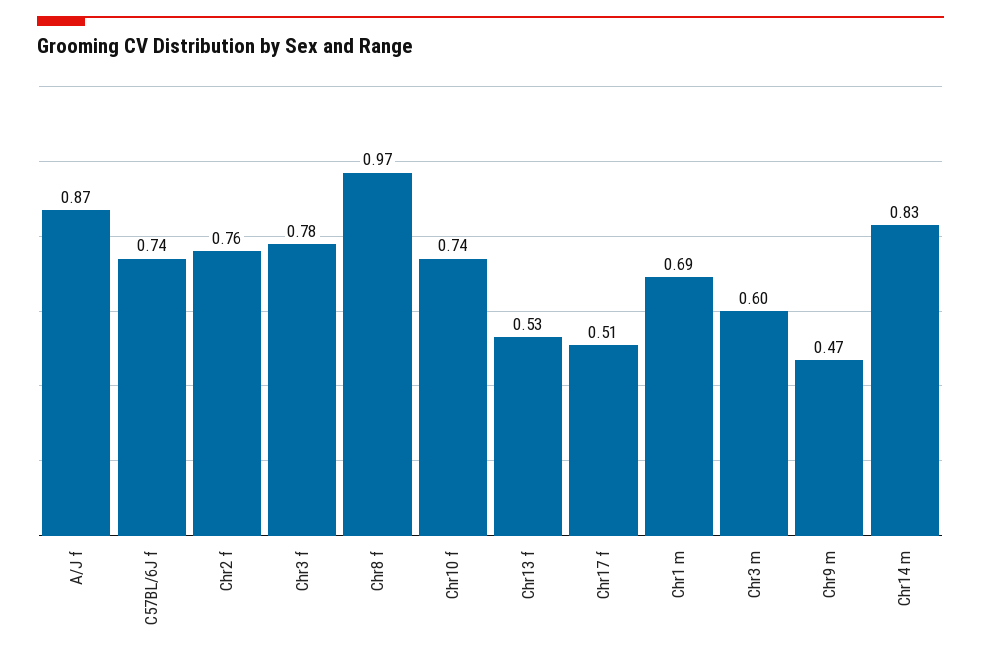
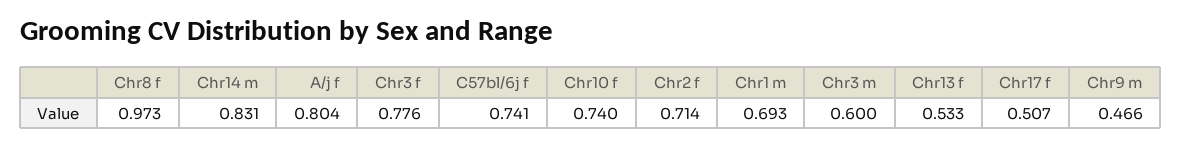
  {
-   "A/J f": 0.87,
+   "A/J f": 0.804,
    "C57BL/6J f": 0.741,
-   "Chr2 f": 0.76,
+   "Chr2 f": 0.714,
    "Chr3 f": 0.776,
    "Chr8 f": 0.973,
    "Chr10 f": 0.74,
    "Chr13 f": 0.533,
    "Chr17 f": 0.507,
    "Chr1 m": 0.693,
    "Chr3 m": 0.6,
    "Chr9 m": 0.466,
    "Chr14 m": 0.831
  }

